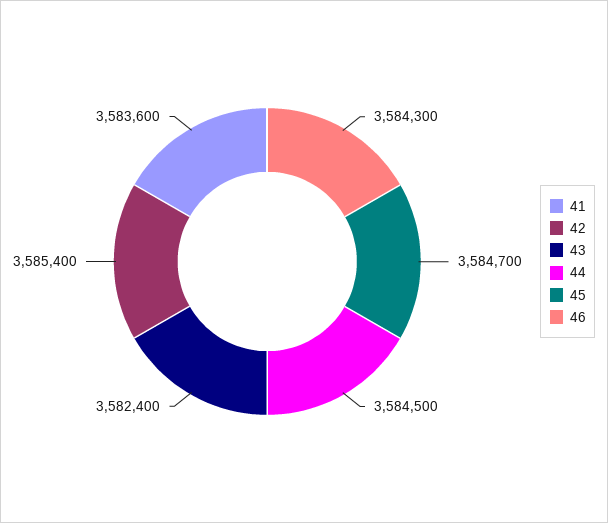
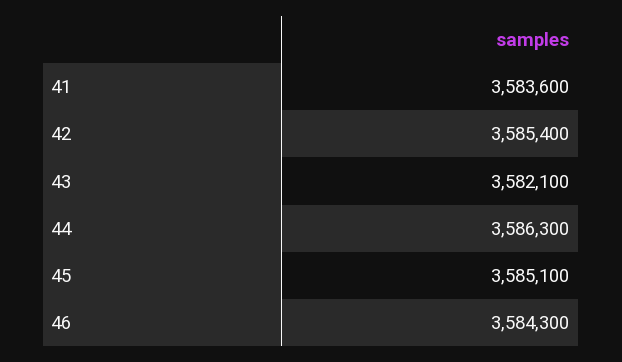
  {
    "41": 3583600,
    "42": 3585400,
-   "43": 3582400,
+   "43": 3582100,
-   "44": 3584500,
+   "44": 3586300,
-   "45": 3584700,
+   "45": 3585100,
    "46": 3584300
  }

